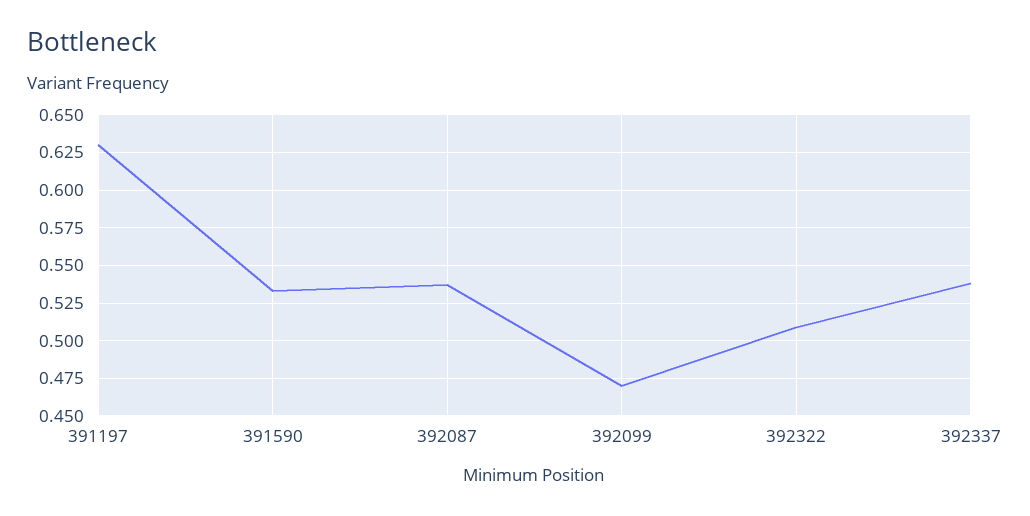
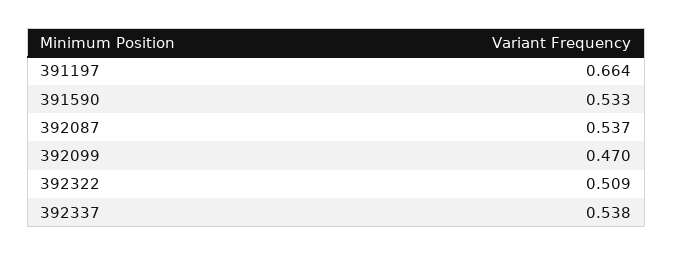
  {
-   "391197": 0.63,
+   "391197": 0.664,
    "391590": 0.533,
    "392087": 0.537,
    "392099": 0.47,
    "392322": 0.509,
    "392337": 0.538
  }

